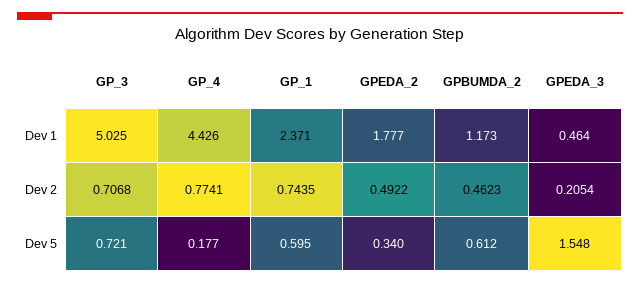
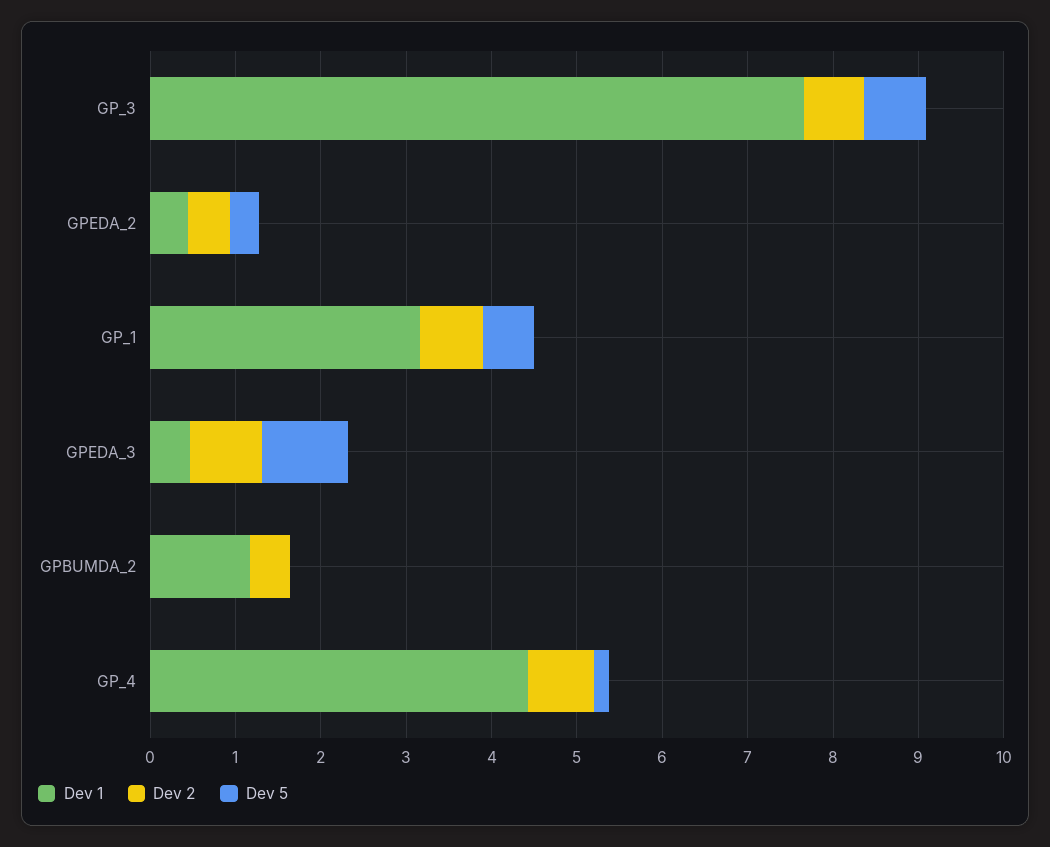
  {
    "Dev 1": {
-     "GP_3": 5.025,
+     "GP_3": 7.6,
      "GP_4": 4.426,
-     "GP_1": 2.371,
+     "GP_1": 3.2,
-     "GPEDA_2": 1.777,
+     "GPEDA_2": 0.4,
      "GPBUMDA_2": 1.173,
      "GPEDA_3": 0.464
    },
    "Dev 2": {
      "GP_3": 0.7068,
      "GP_4": 0.7741,
      "GP_1": 0.7435,
      "GPEDA_2": 0.4922,
      "GPBUMDA_2": 0.4623,
-     "GPEDA_3": 0.2054
+     "GPEDA_3": 0.8
    },
    "Dev 5": {
      "GP_3": 0.721,
      "GP_4": 0.177,
      "GP_1": 0.595,
      "GPEDA_2": 0.34,
-     "GPBUMDA_2": 0.612,
+     "GPBUMDA_2": 0,
-     "GPEDA_3": 1.548
+     "GPEDA_3": 1
    }
  }

